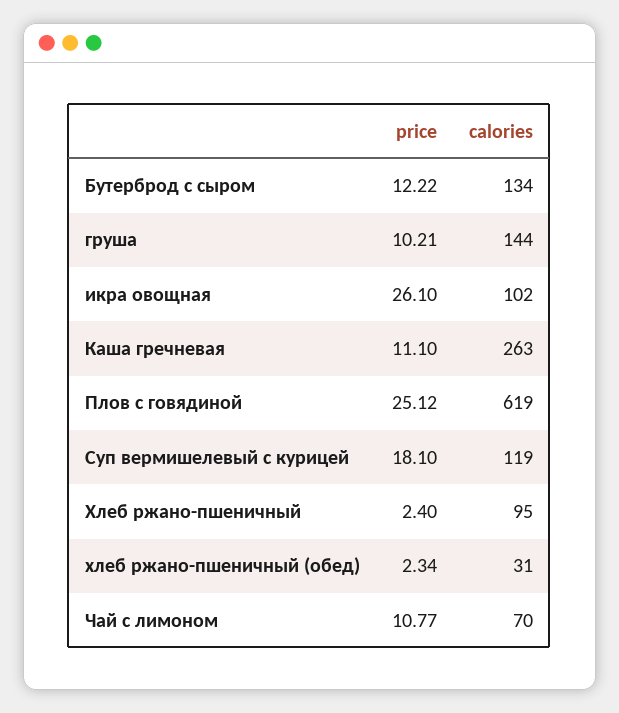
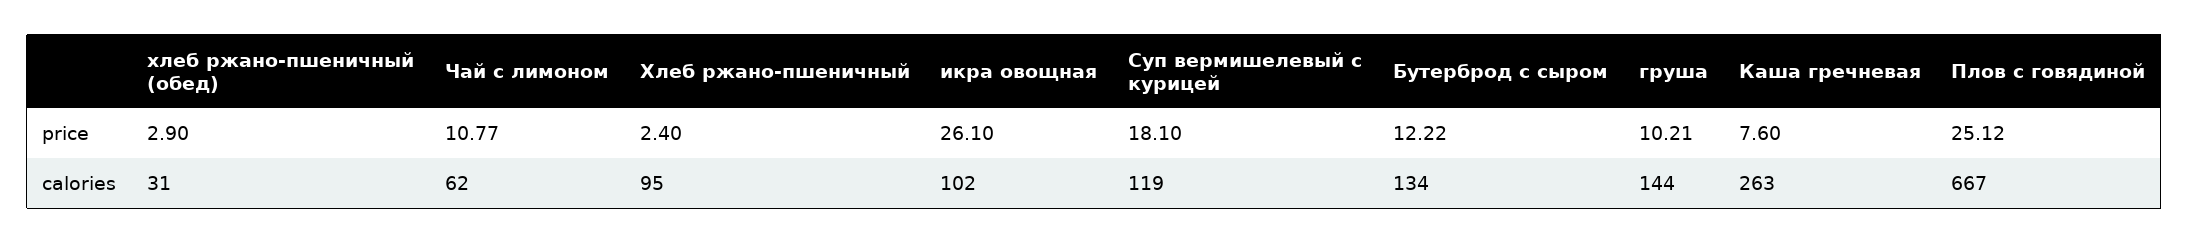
  {
    "price": {
      "Бутерброд с сыром": 12.22,
      "груша": 10.21,
      "икра овощная": 26.1,
-     "Каша гречневая": 11.1,
+     "Каша гречневая": 7.6,
      "Плов с говядиной": 25.12,
      "Суп вермишелевый с курицей": 18.1,
      "Хлеб ржано-пшеничный": 2.4,
-     "хлеб ржано-пшеничный (обед)": 2.34,
+     "хлеб ржано-пшеничный (обед)": 2.9,
      "Чай с лимоном": 10.77
    },
    "calories": {
      "Бутерброд с сыром": 134,
      "груша": 144,
      "икра овощная": 102,
      "Каша гречневая": 263,
-     "Плов с говядиной": 619,
+     "Плов с говядиной": 667,
      "Суп вермишелевый с курицей": 119,
      "Хлеб ржано-пшеничный": 95,
      "хлеб ржано-пшеничный (обед)": 31,
-     "Чай с лимоном": 70
+     "Чай с лимоном": 62
    }
  }

